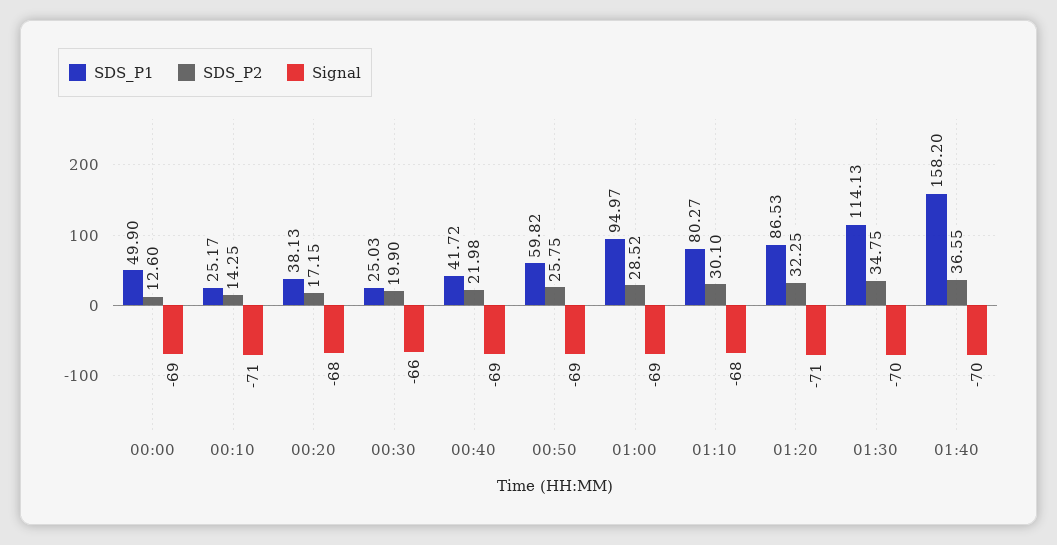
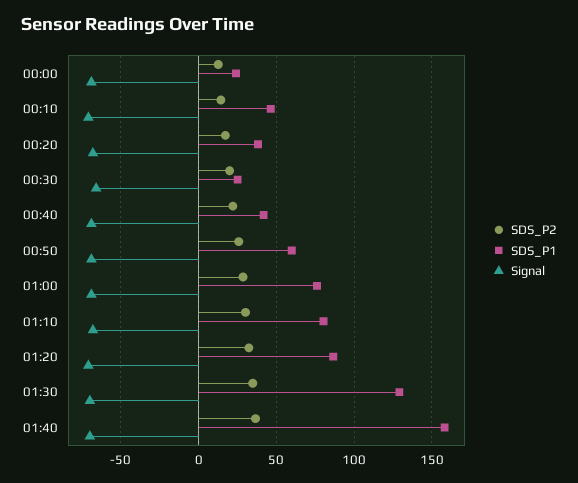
  {
    "SDS_P1": {
-     "00:00": 49.9,
+     "00:00": 25,
-     "00:10": 25.17,
+     "00:10": 45,
      "00:20": 38.13,
      "00:30": 25.03,
      "00:40": 41.72,
      "00:50": 59.82,
-     "01:00": 94.97,
+     "01:00": 75,
      "01:10": 80.27,
      "01:20": 86.53,
-     "01:30": 114.13,
+     "01:30": 130,
      "01:40": 158.2
    },
    "SDS_P2": {
      "00:00": 12.6,
      "00:10": 14.25,
      "00:20": 17.15,
      "00:30": 19.9,
      "00:40": 21.98,
      "00:50": 25.75,
      "01:00": 28.52,
      "01:10": 30.1,
      "01:20": 32.25,
      "01:30": 34.75,
      "01:40": 36.55
    },
    "Signal": {
      "00:00": -69,
      "00:10": -71,
      "00:20": -68,
      "00:30": -66,
      "00:40": -69,
      "00:50": -69,
      "01:00": -69,
      "01:10": -68,
      "01:20": -71,
      "01:30": -70,
      "01:40": -70
    }
  }

